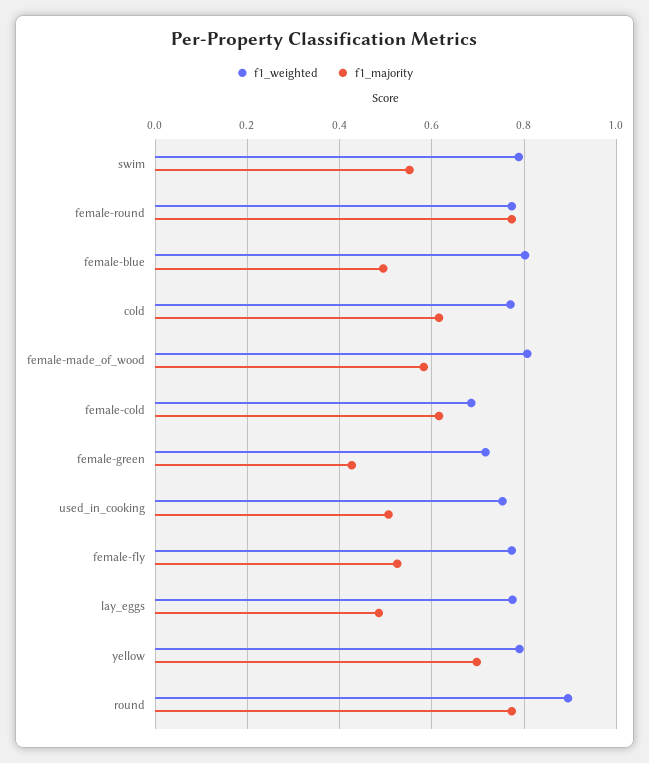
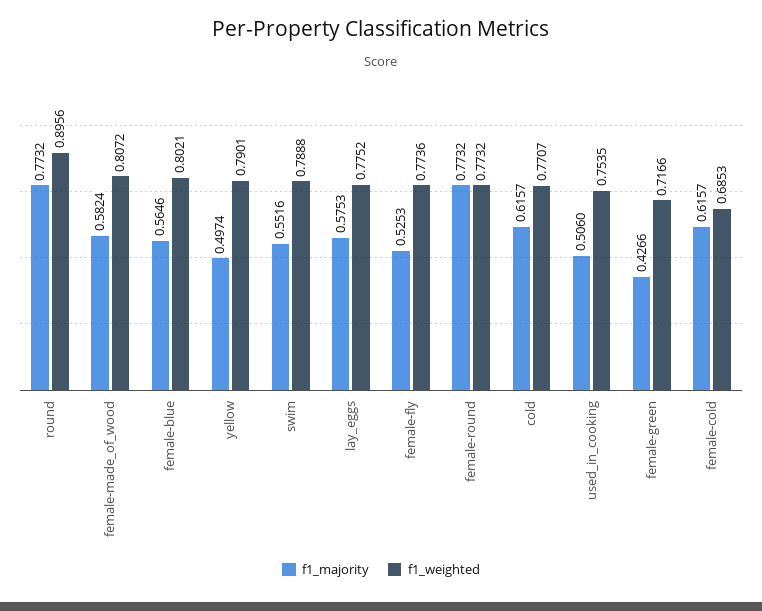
  {
    "f1_weighted": {
      "swim": 0.7888,
      "female-round": 0.7732,
      "female-blue": 0.8021,
      "cold": 0.7707,
      "female-made_of_wood": 0.8072,
      "female-cold": 0.6853,
      "female-green": 0.7166,
      "used_in_cooking": 0.7535,
      "female-fly": 0.7736,
      "lay_eggs": 0.7752,
      "yellow": 0.7901,
      "round": 0.8956
    },
    "f1_majority": {
      "swim": 0.5516,
      "female-round": 0.7732,
-     "female-blue": 0.5,
+     "female-blue": 0.5646,
      "cold": 0.6157,
      "female-made_of_wood": 0.5824,
      "female-cold": 0.6157,
      "female-green": 0.4266,
      "used_in_cooking": 0.506,
      "female-fly": 0.5253,
-     "lay_eggs": 0.48,
+     "lay_eggs": 0.5753,
-     "yellow": 0.7,
+     "yellow": 0.4974,
      "round": 0.7732
    }
  }

